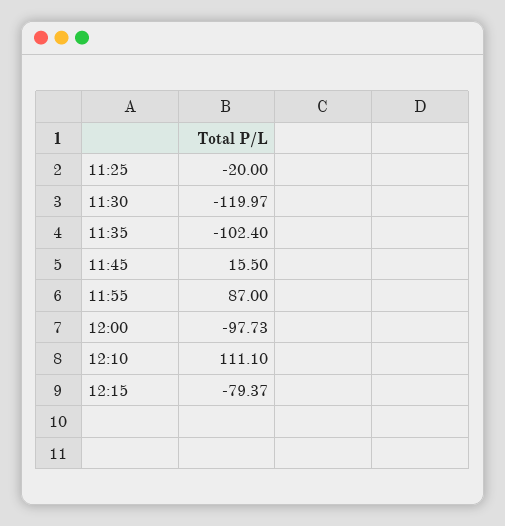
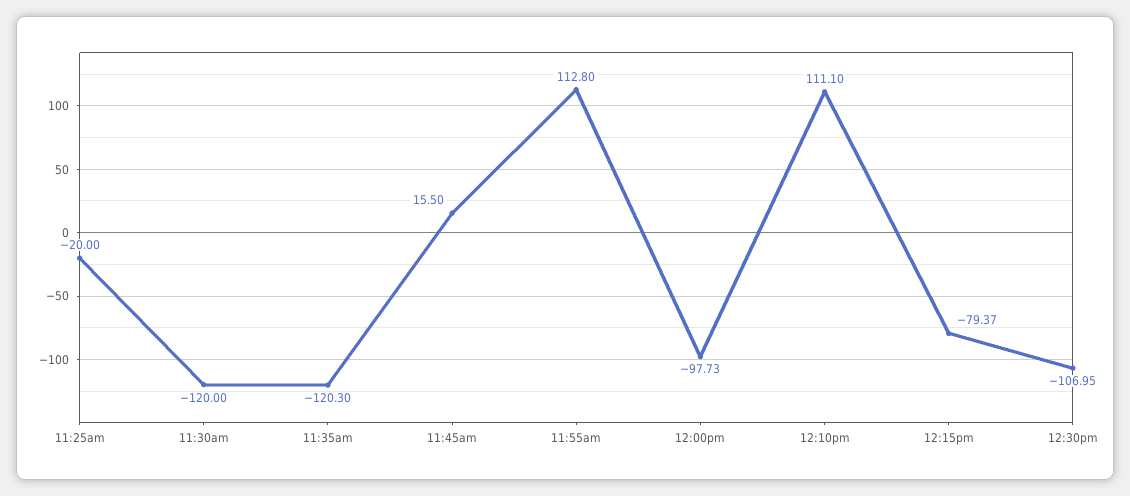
  {
    "11:25": -20,
-   "11:30": -119.97,
+   "11:30": -120,
-   "11:35": -102.4,
+   "11:35": -120.3,
    "11:45": 15.5,
-   "11:55": 87,
+   "11:55": 112.8,
    "12:00": -97.73,
    "12:10": 111.1,
-   "12:15": -79.37
+   "12:15": -79.37,
+   "12:30pm": -106.95
  }

